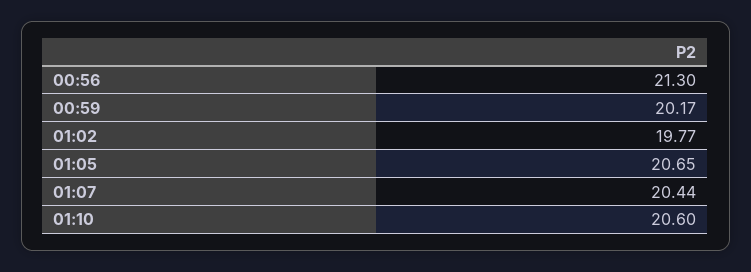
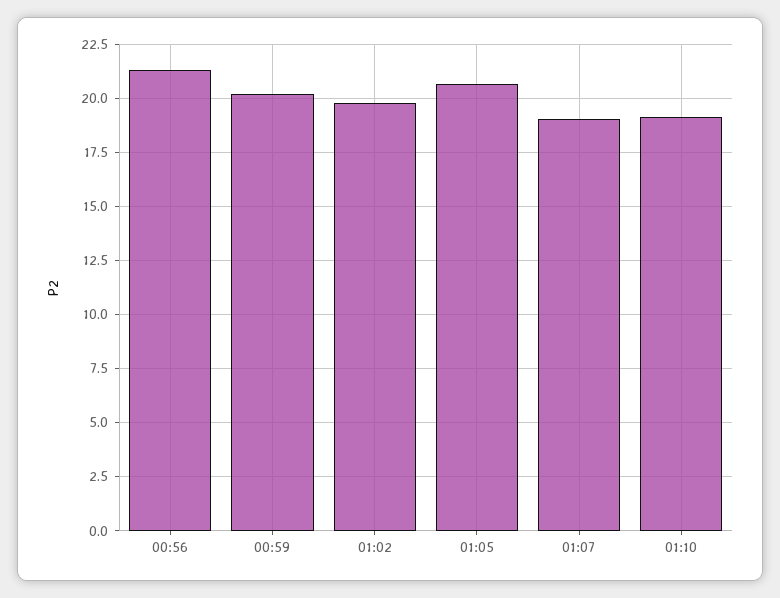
  {
    "00:56": 21.3,
    "00:59": 20.17,
    "01:02": 19.77,
    "01:05": 20.65,
-   "01:07": 20.44,
+   "01:07": 19,
-   "01:10": 20.6
+   "01:10": 19
  }

